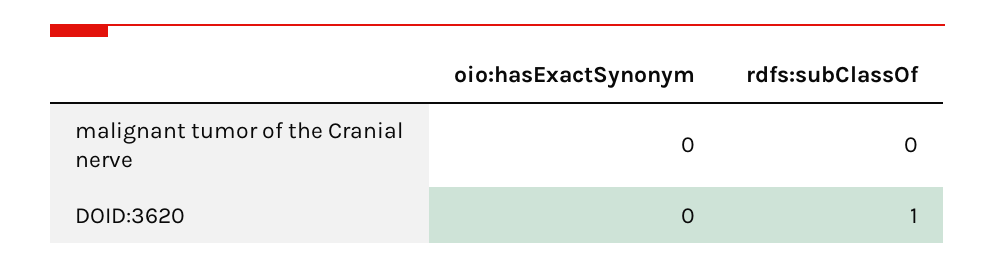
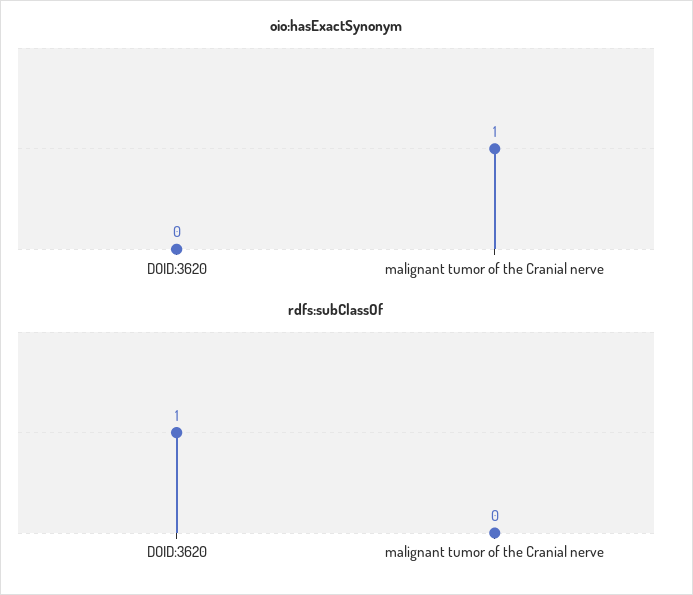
  {
    "oio:hasExactSynonym": {
-     "malignant tumor of the Cranial nerve": 0,
+     "malignant tumor of the Cranial nerve": 1,
      "DOID:3620": 0
    },
    "rdfs:subClassOf": {
      "malignant tumor of the Cranial nerve": 0,
      "DOID:3620": 1
    }
  }

